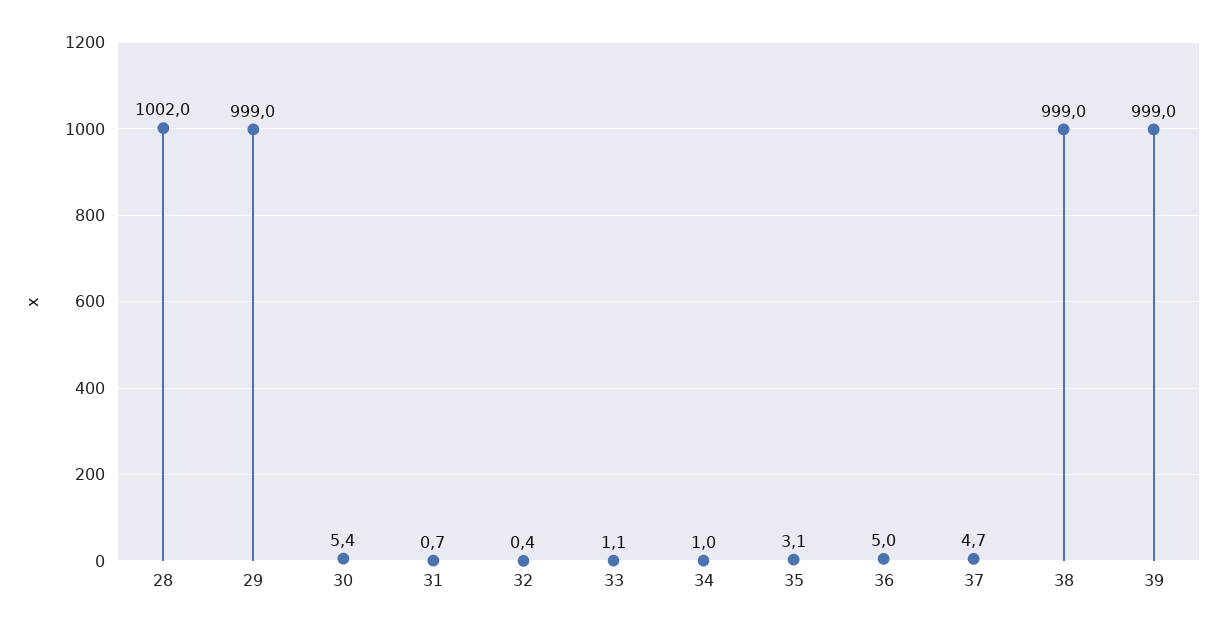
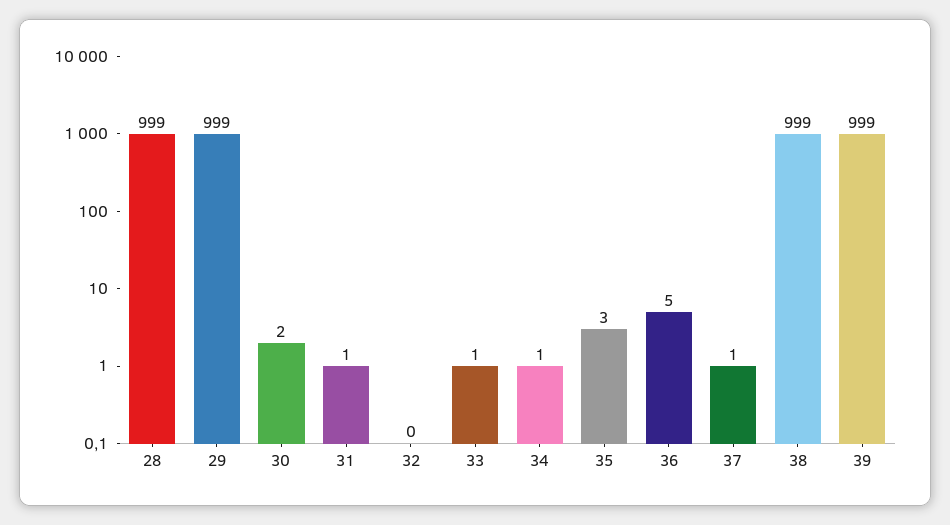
  {
-   "28": 1002,
+   "28": 999,
    "29": 999,
-   "30": 5.4,
+   "30": 2,
    "31": 0.7,
    "32": 0.4,
    "33": 1.1,
    "34": 1,
    "35": 3.1,
    "36": 5,
-   "37": 4.7,
+   "37": 1,
    "38": 999,
    "39": 999
  }

